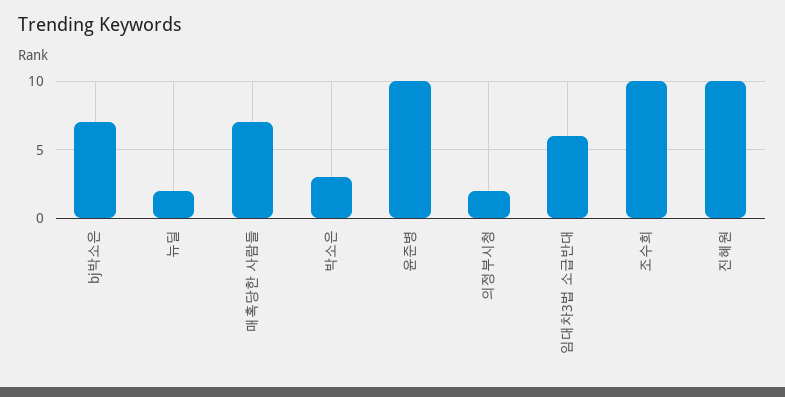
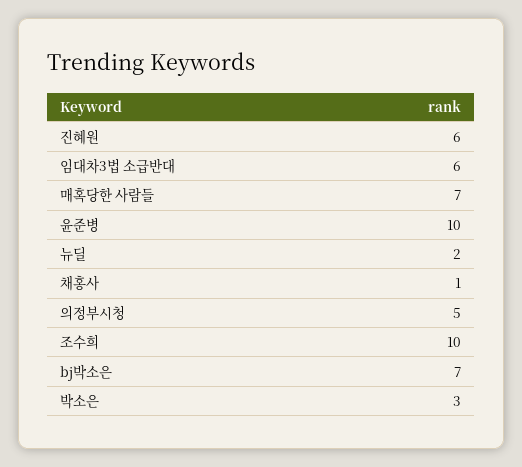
  {
    "bj박소은": 7,
    "뉴딜": 2,
    "매혹당한 사람들": 7,
    "박소은": 3,
    "윤준병": 10,
-   "의정부시청": 2,
+   "의정부시청": 5,
    "임대차3법 소급반대": 6,
    "조수희": 10,
-   "진혜원": 10
+   "진혜원": 6,
+   "채홍사": 1
  }

